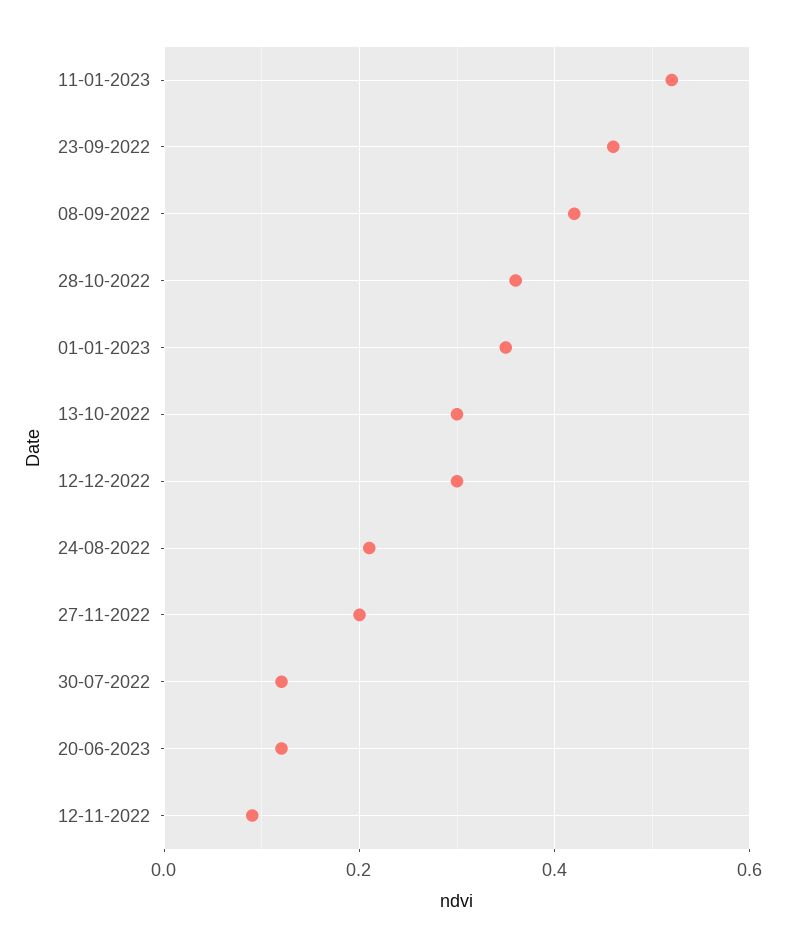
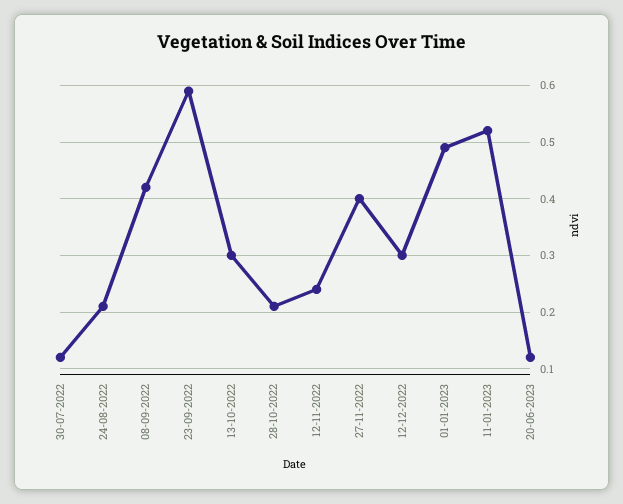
  {
    "11-01-2023": 0.5,
-   "23-09-2022": 0.45,
+   "23-09-2022": 0.6,
    "08-09-2022": 0.4,
-   "28-10-2022": 0.35,
+   "28-10-2022": 0.2,
-   "01-01-2023": 0.35,
+   "01-01-2023": 0.5,
    "13-10-2022": 0.3,
    "12-12-2022": 0.3,
    "24-08-2022": 0.2,
-   "27-11-2022": 0.2,
+   "27-11-2022": 0.4,
    "30-07-2022": 0.1,
    "20-06-2023": 0.1,
-   "12-11-2022": 0.1
+   "12-11-2022": 0.25
  }

